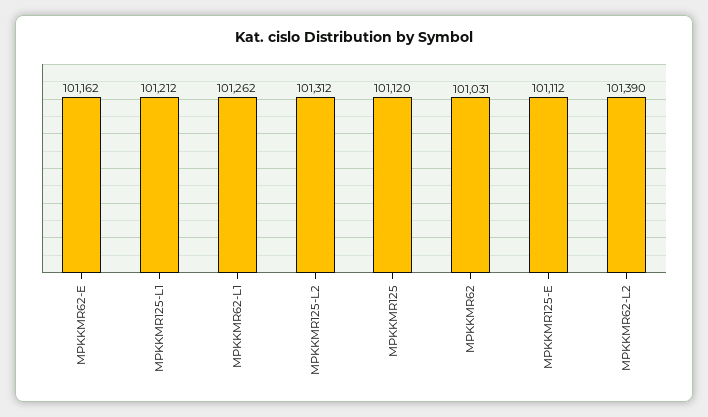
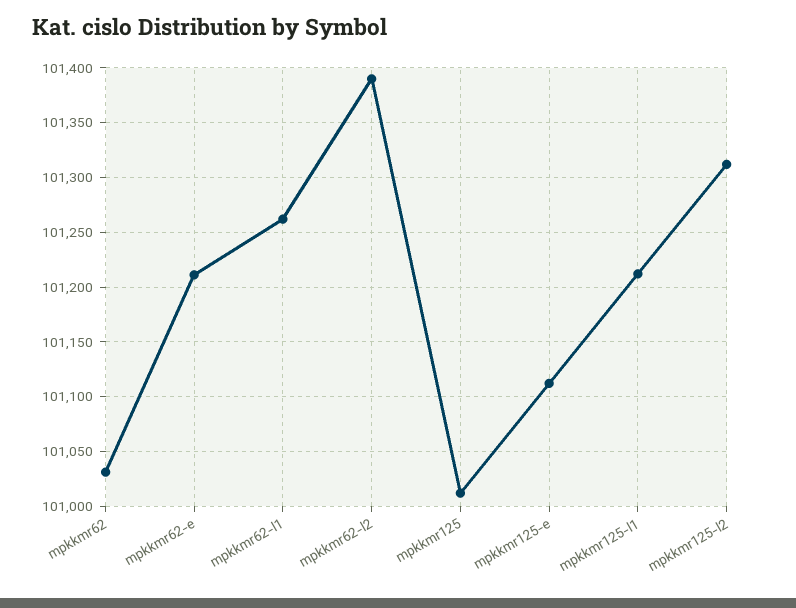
  {
-   "MPKKMR62-E": 101162,
+   "MPKKMR62-E": 101210,
    "MPKKMR125-L1": 101212,
    "MPKKMR62-L1": 101262,
    "MPKKMR125-L2": 101312,
-   "MPKKMR125": 101120,
+   "MPKKMR125": 101010,
    "MPKKMR62": 101031,
    "MPKKMR125-E": 101112,
    "MPKKMR62-L2": 101390
  }

